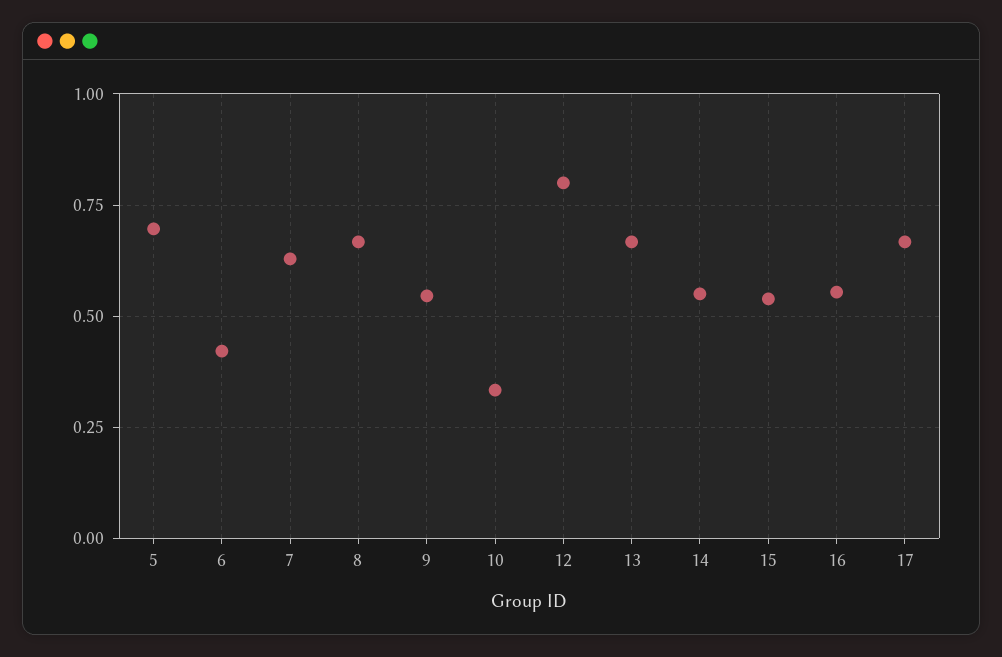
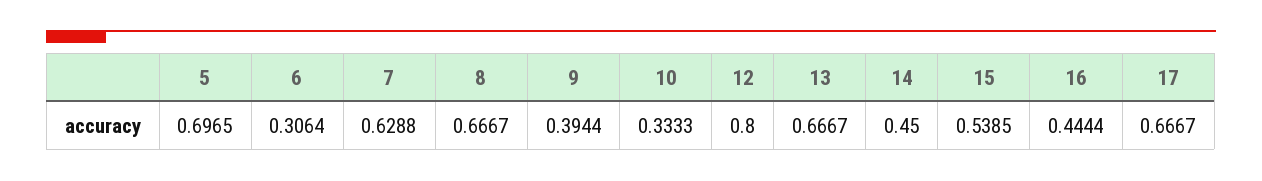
  {
    "5": 0.6965,
-   "6": 0.425,
+   "6": 0.3064,
    "7": 0.6288,
    "8": 0.6667,
-   "9": 0.55,
+   "9": 0.3944,
    "10": 0.3333,
    "12": 0.8,
    "13": 0.6667,
-   "14": 0.55,
+   "14": 0.45,
    "15": 0.5385,
-   "16": 0.55,
+   "16": 0.4444,
    "17": 0.6667
  }

